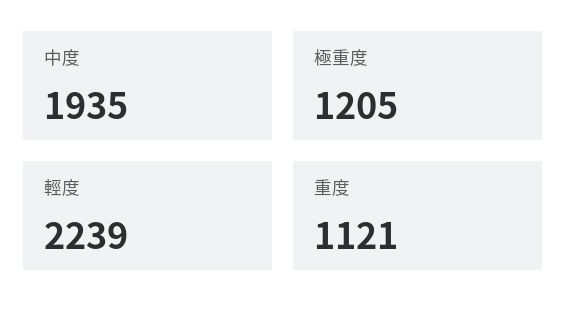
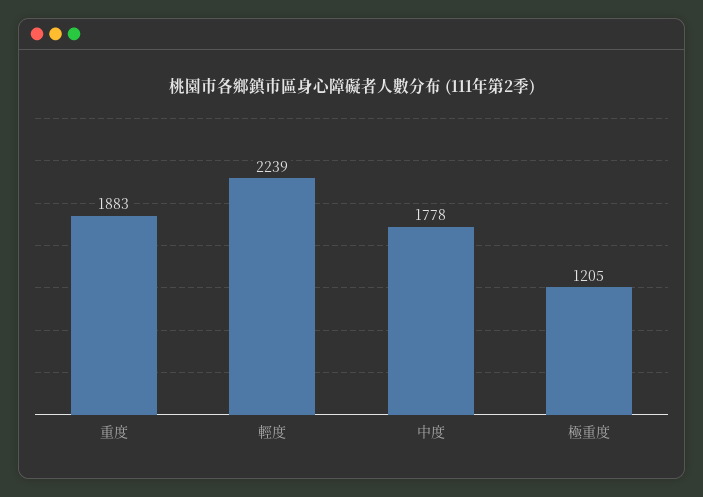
  {
-   "中度": 1935,
+   "中度": 1778,
    "極重度": 1205,
    "輕度": 2239,
-   "重度": 1121
+   "重度": 1883
  }

